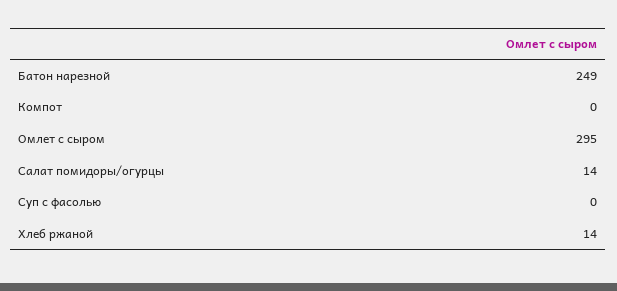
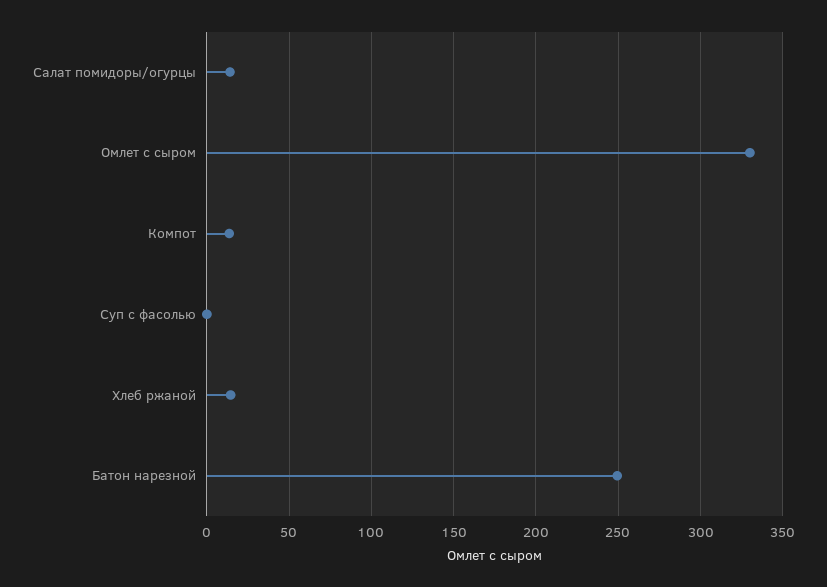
  {
    "Батон нарезной": 249,
-   "Компот": 0,
+   "Компот": 15,
-   "Омлет с сыром": 295,
+   "Омлет с сыром": 330,
    "Салат помидоры/огурцы": 14,
    "Суп с фасолью": 0,
    "Хлеб ржаной": 14
  }

